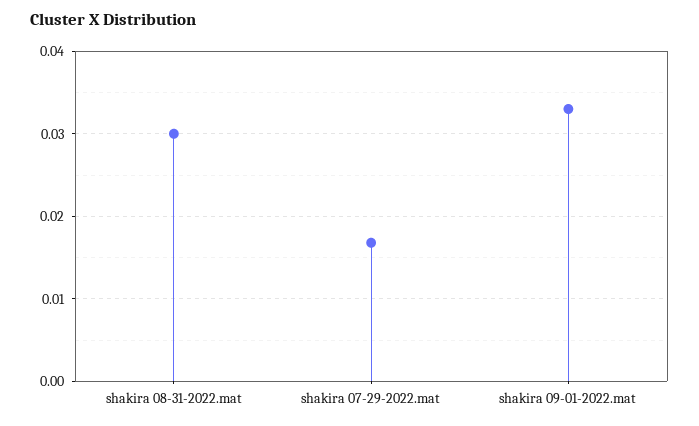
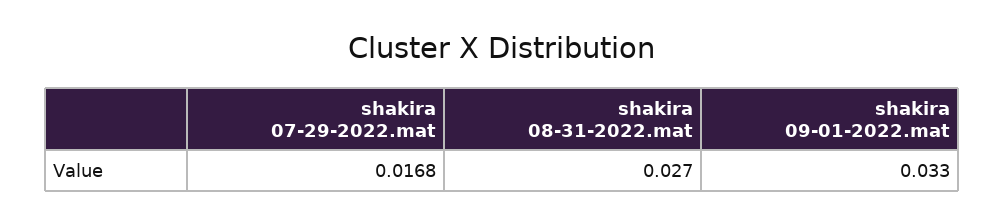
  {
-   "shakira 08-31-2022.mat": 0.03,
+   "shakira 08-31-2022.mat": 0.027,
    "shakira 07-29-2022.mat": 0.0168,
    "shakira 09-01-2022.mat": 0.033
  }

